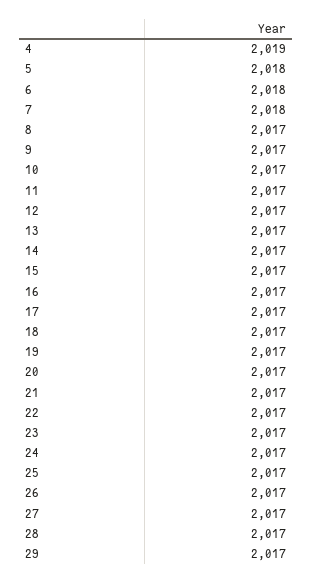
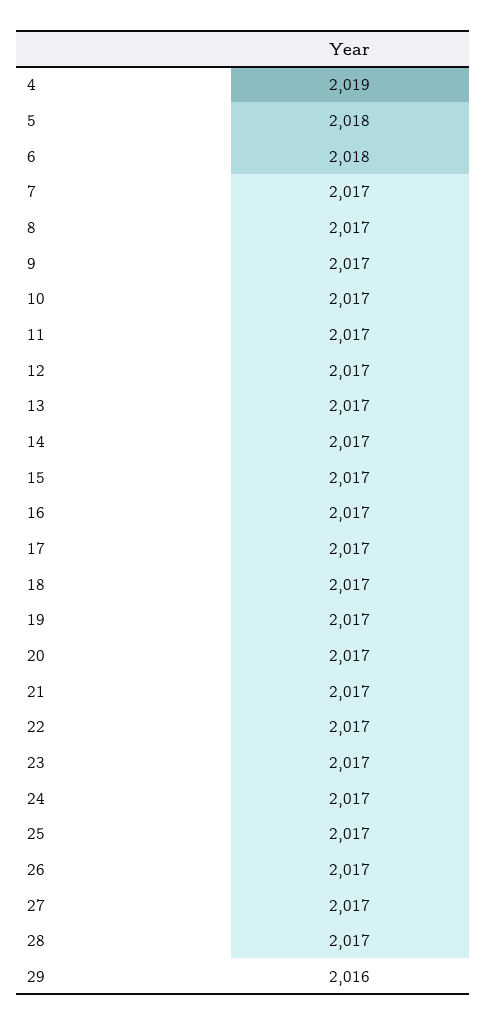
  {
    "4": 2019,
    "5": 2018,
    "6": 2018,
-   "7": 2018,
+   "7": 2017,
    "8": 2017,
    "9": 2017,
    "10": 2017,
    "11": 2017,
    "12": 2017,
    "13": 2017,
    "14": 2017,
    "15": 2017,
    "16": 2017,
    "17": 2017,
    "18": 2017,
    "19": 2017,
    "20": 2017,
    "21": 2017,
    "22": 2017,
    "23": 2017,
    "24": 2017,
    "25": 2017,
    "26": 2017,
    "27": 2017,
    "28": 2017,
-   "29": 2017
+   "29": 2016
  }

